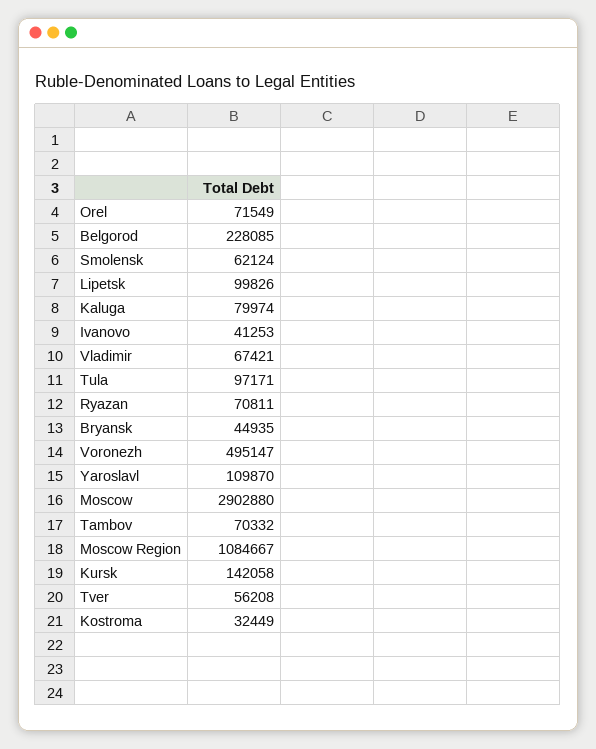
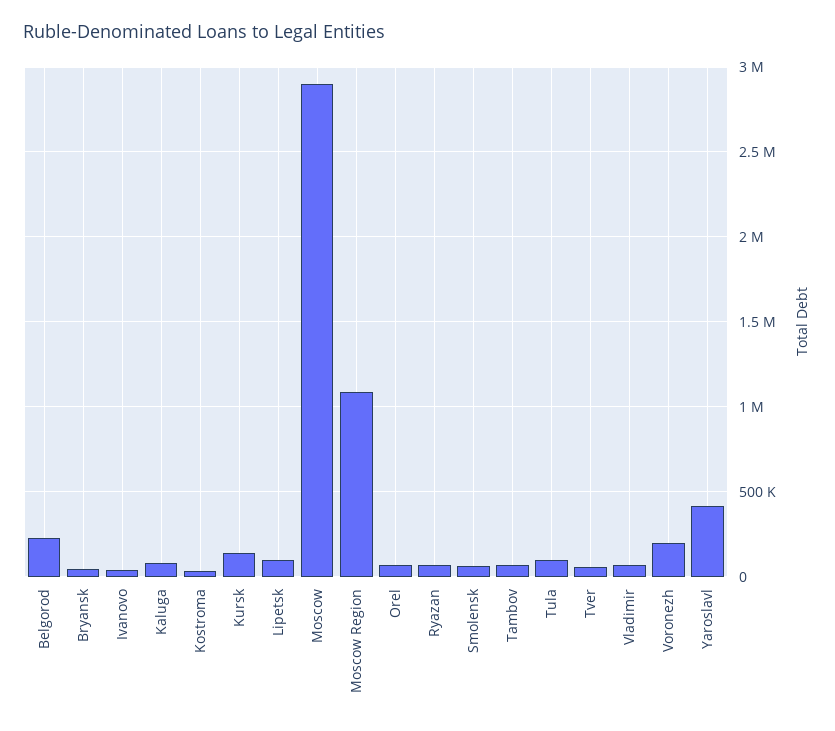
  {
    "Orel": 71549,
    "Belgorod": 228085,
    "Smolensk": 62124,
    "Lipetsk": 99826,
    "Kaluga": 79974,
    "Ivanovo": 41253,
    "Vladimir": 67421,
    "Tula": 97171,
    "Ryazan": 70811,
    "Bryansk": 44935,
-   "Voronezh": 495147,
+   "Voronezh": 200000,
-   "Yaroslavl": 109870,
+   "Yaroslavl": 400000,
    "Moscow": 2902880,
    "Tambov": 70332,
    "Moscow Region": 1084667,
    "Kursk": 142058,
    "Tver": 56208,
    "Kostroma": 32449
  }

